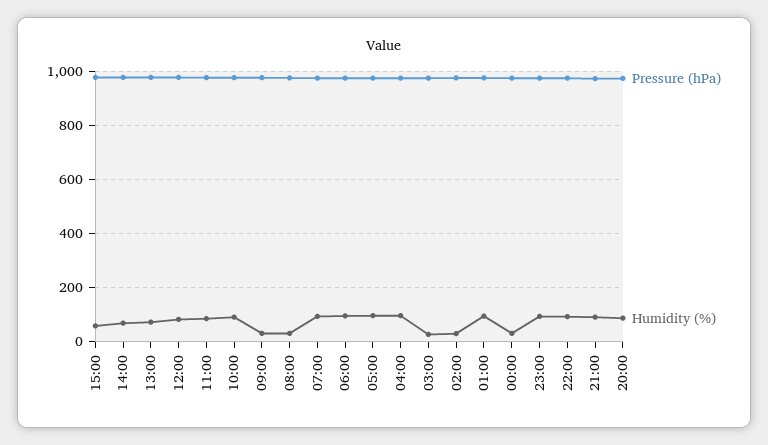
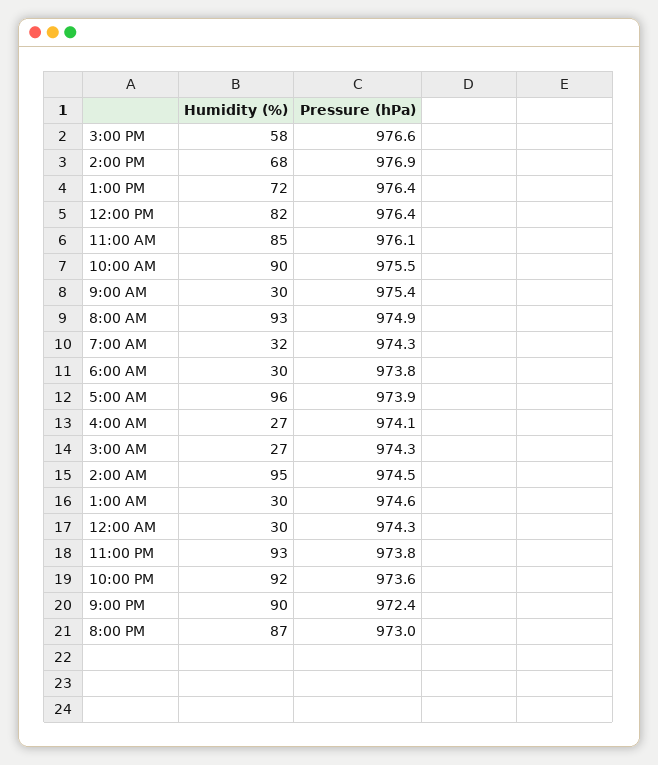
  {
    "Pressure (hPa)": {
      "15:00": 976.6,
      "14:00": 976.9,
      "13:00": 976.4,
      "12:00": 976.4,
      "11:00": 976.1,
      "10:00": 975.5,
      "09:00": 975.4,
      "08:00": 974.9,
      "07:00": 974.3,
      "06:00": 973.8,
      "05:00": 973.9,
      "04:00": 974.1,
      "03:00": 974.3,
      "02:00": 974.5,
      "01:00": 974.6,
      "00:00": 974.3,
      "23:00": 973.8,
      "22:00": 973.6,
      "21:00": 972.4,
      "20:00": 973
    },
    "Humidity (%)": {
      "15:00": 58,
      "14:00": 68,
      "13:00": 72,
      "12:00": 82,
      "11:00": 85,
      "10:00": 90,
      "09:00": 30,
-     "08:00": 25,
+     "08:00": 93,
-     "07:00": 100,
+     "07:00": 32,
-     "06:00": 100,
+     "06:00": 30,
      "05:00": 96,
-     "04:00": 100,
+     "04:00": 27,
      "03:00": 27,
-     "02:00": 25,
+     "02:00": 95,
-     "01:00": 100,
+     "01:00": 30,
      "00:00": 30,
      "23:00": 93,
      "22:00": 92,
      "21:00": 90,
      "20:00": 87
    }
  }

